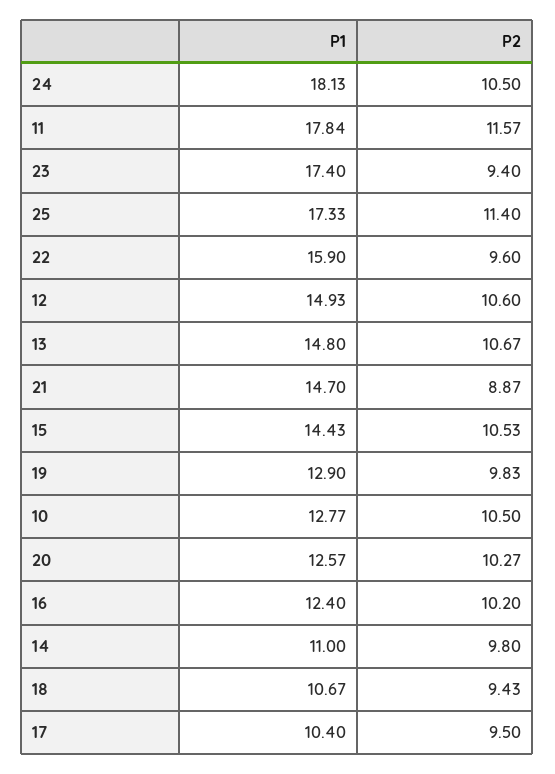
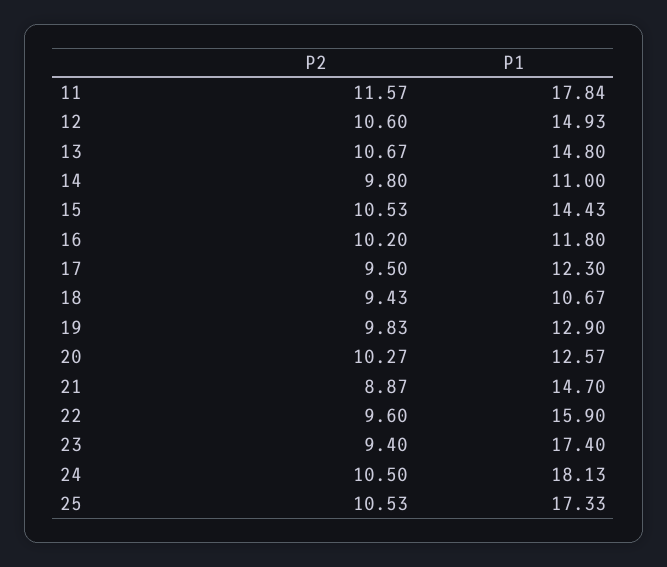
  {
    "P1": {
      "24": 18.13,
      "11": 17.84,
      "23": 17.4,
      "25": 17.33,
      "22": 15.9,
      "12": 14.93,
      "13": 14.8,
      "21": 14.7,
      "15": 14.43,
      "19": 12.9,
-     "10": 12.77,
      "20": 12.57,
-     "16": 12.4,
+     "16": 11.8,
      "14": 11,
      "18": 10.67,
-     "17": 10.4
+     "17": 12.3
    },
    "P2": {
      "24": 10.5,
      "11": 11.57,
      "23": 9.4,
-     "25": 11.4,
+     "25": 10.53,
      "22": 9.6,
      "12": 10.6,
      "13": 10.67,
      "21": 8.87,
      "15": 10.53,
      "19": 9.83,
-     "10": 10.5,
      "20": 10.27,
      "16": 10.2,
      "14": 9.8,
      "18": 9.43,
      "17": 9.5
    }
  }

